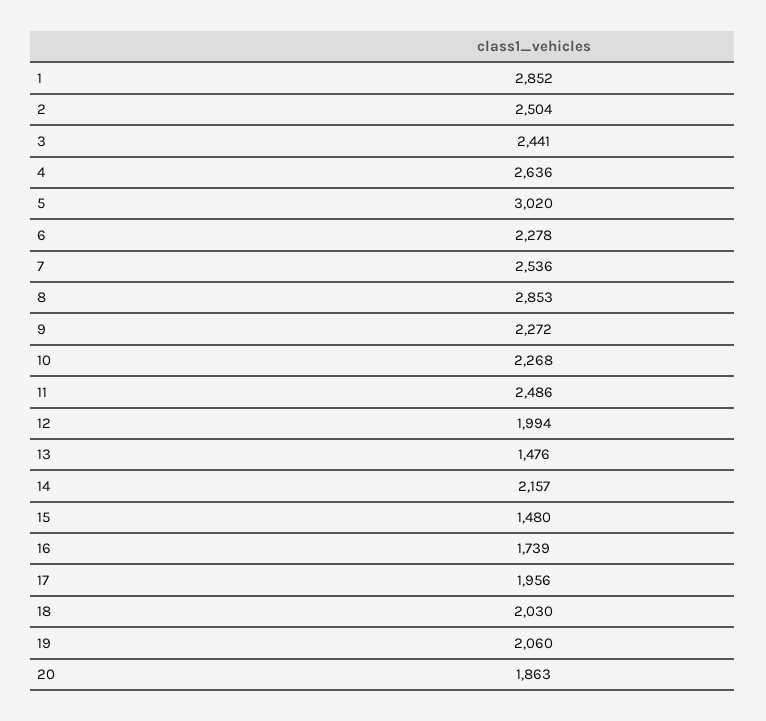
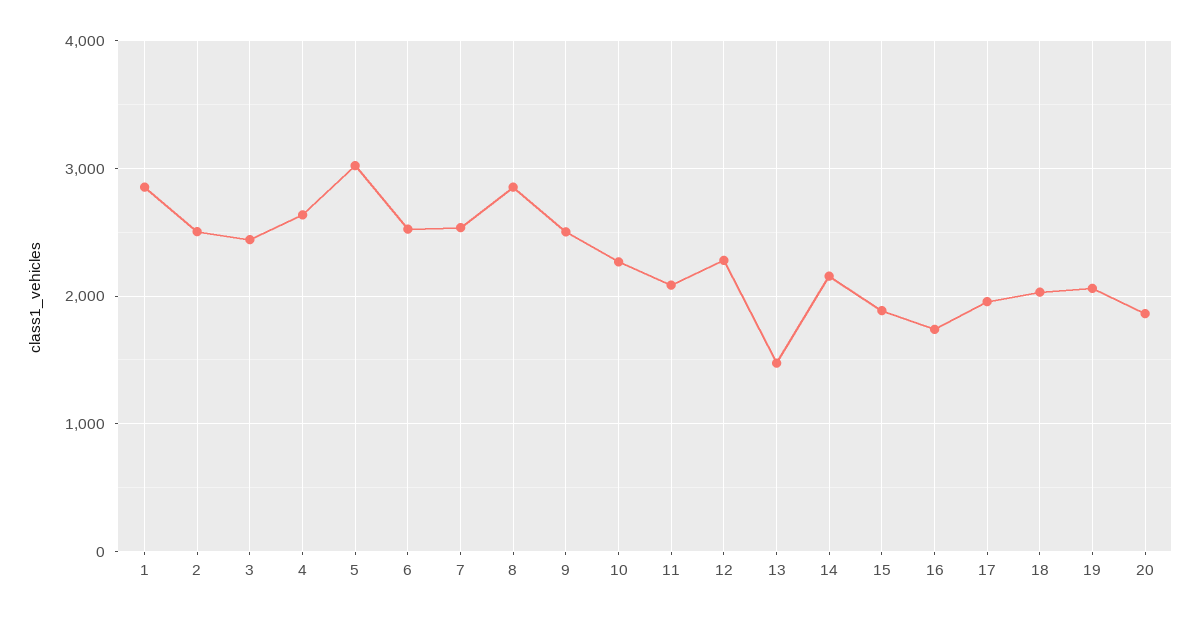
  {
    "1": 2852,
    "2": 2504,
    "3": 2441,
    "4": 2636,
    "5": 3020,
-   "6": 2278,
+   "6": 2500,
    "7": 2536,
    "8": 2853,
-   "9": 2272,
+   "9": 2500,
    "10": 2268,
-   "11": 2486,
+   "11": 2100,
-   "12": 1994,
+   "12": 2300,
    "13": 1476,
    "14": 2157,
-   "15": 1480,
+   "15": 1900,
    "16": 1739,
    "17": 1956,
    "18": 2030,
    "19": 2060,
    "20": 1863
  }

